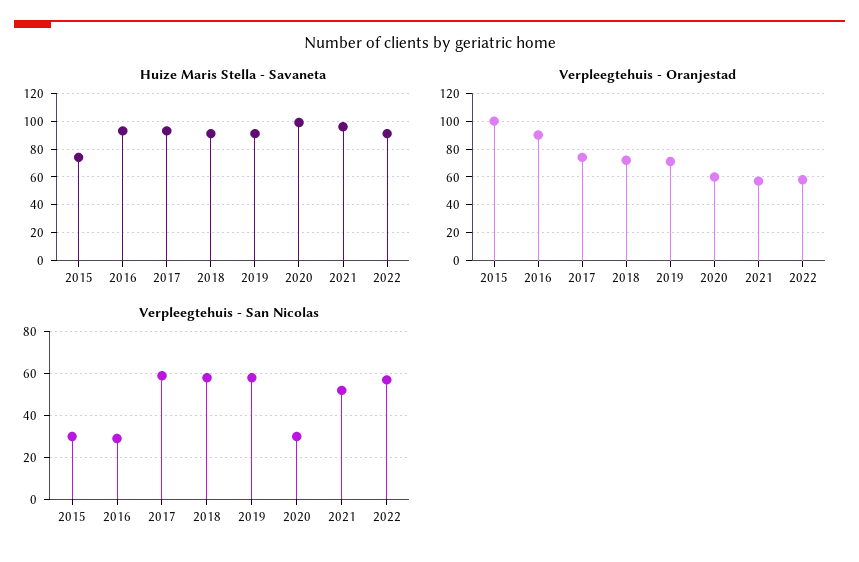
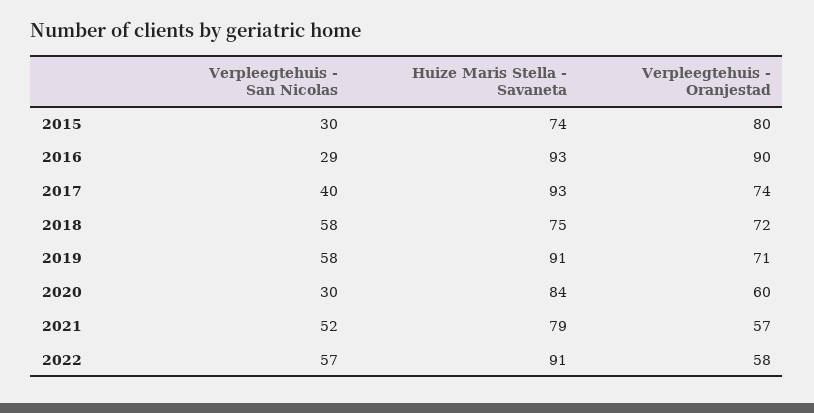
  {
    "Huize Maris Stella - Savaneta": {
      "2015": 74,
      "2016": 93,
      "2017": 93,
-     "2018": 90,
+     "2018": 75,
      "2019": 91,
-     "2020": 100,
+     "2020": 84,
-     "2021": 95,
+     "2021": 79,
      "2022": 91
    },
    "Verpleegtehuis - Oranjestad": {
-     "2015": 100,
+     "2015": 80,
      "2016": 90,
      "2017": 74,
      "2018": 72,
      "2019": 71,
      "2020": 60,
      "2021": 57,
      "2022": 58
    },
    "Verpleegtehuis - San Nicolas": {
      "2015": 30,
      "2016": 29,
-     "2017": 60,
+     "2017": 40,
      "2018": 58,
      "2019": 58,
      "2020": 30,
      "2021": 52,
      "2022": 57
    }
  }

